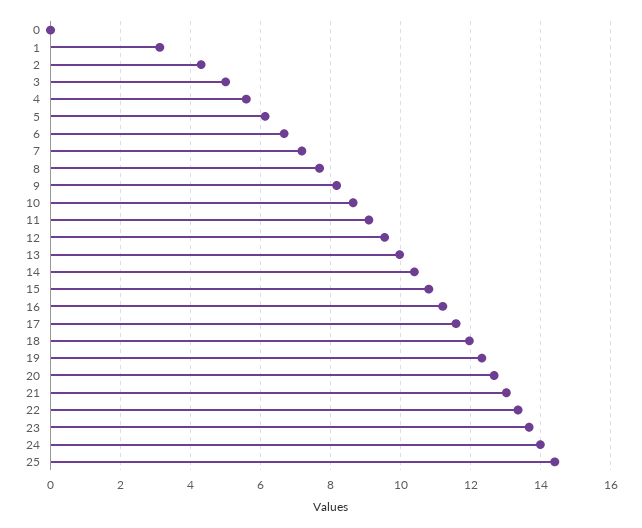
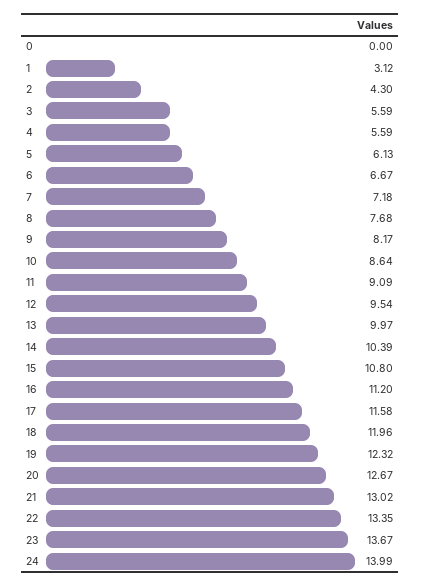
  {
    "0": 0,
    "1": 3.12,
    "2": 4.3,
-   "3": 5,
+   "3": 5.59,
    "4": 5.59,
    "5": 6.13,
    "6": 6.67,
    "7": 7.18,
    "8": 7.68,
    "9": 8.17,
    "10": 8.64,
    "11": 9.09,
    "12": 9.54,
    "13": 9.97,
    "14": 10.39,
    "15": 10.8,
    "16": 11.2,
    "17": 11.58,
    "18": 11.96,
    "19": 12.32,
    "20": 12.67,
    "21": 13.02,
    "22": 13.35,
    "23": 13.67,
-   "24": 13.99,
+   "24": 13.99
-   "25": 14.4
  }

